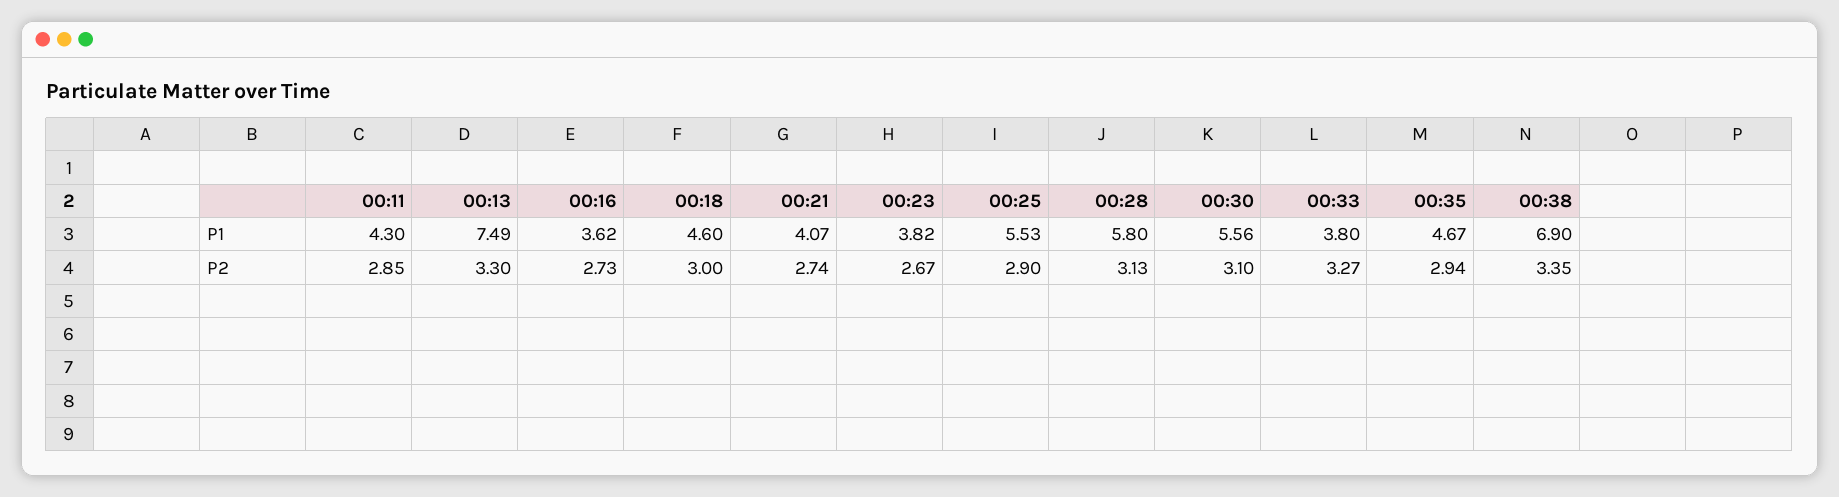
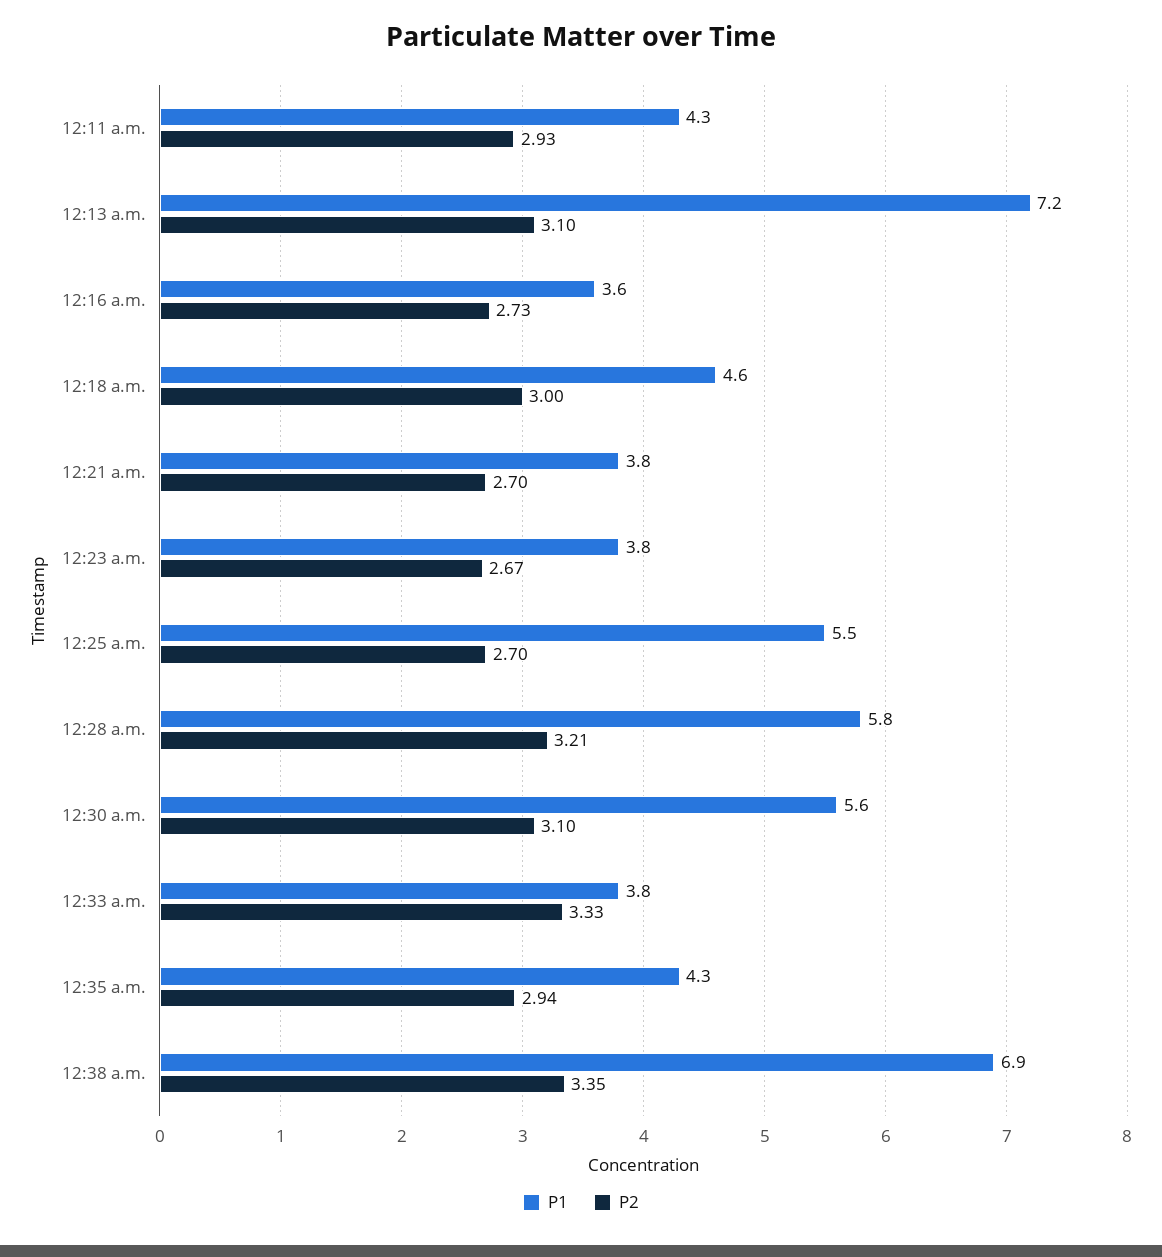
  {
    "P1": {
      "00:11": 4.3,
-     "00:13": 7.49,
+     "00:13": 7.2,
      "00:16": 3.62,
      "00:18": 4.6,
-     "00:21": 4.07,
+     "00:21": 3.8,
      "00:23": 3.82,
      "00:25": 5.53,
      "00:28": 5.8,
      "00:30": 5.56,
      "00:33": 3.8,
-     "00:35": 4.67,
+     "00:35": 4.3,
      "00:38": 6.9
    },
    "P2": {
-     "00:11": 2.85,
+     "00:11": 2.93,
-     "00:13": 3.3,
+     "00:13": 3.1,
      "00:16": 2.73,
      "00:18": 3,
-     "00:21": 2.74,
+     "00:21": 2.7,
      "00:23": 2.67,
-     "00:25": 2.9,
+     "00:25": 2.7,
-     "00:28": 3.13,
+     "00:28": 3.21,
      "00:30": 3.1,
-     "00:33": 3.27,
+     "00:33": 3.33,
      "00:35": 2.94,
      "00:38": 3.35
    }
  }

